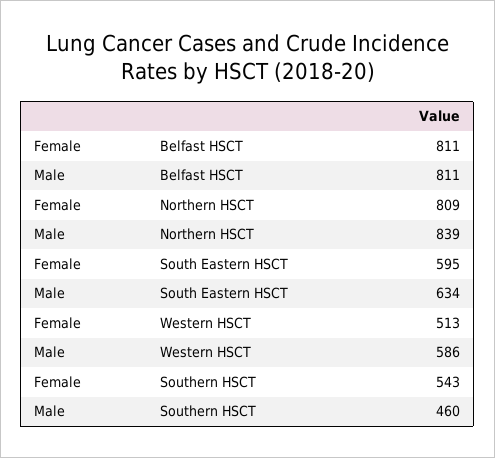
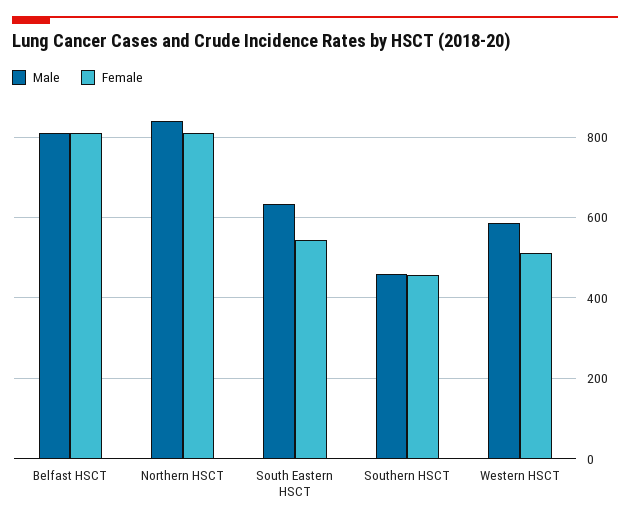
  {
    "Female": {
      "Belfast HSCT": 811,
      "Northern HSCT": 809,
-     "South Eastern HSCT": 595,
+     "South Eastern HSCT": 540,
      "Western HSCT": 513,
-     "Southern HSCT": 543
+     "Southern HSCT": 460
    },
    "Male": {
      "Belfast HSCT": 811,
      "Northern HSCT": 839,
      "South Eastern HSCT": 634,
      "Western HSCT": 586,
      "Southern HSCT": 460
    }
  }

